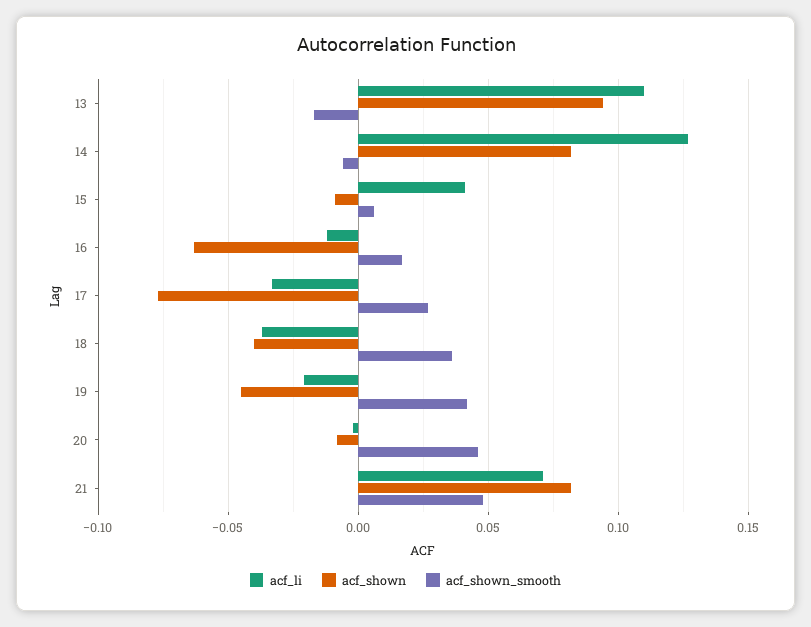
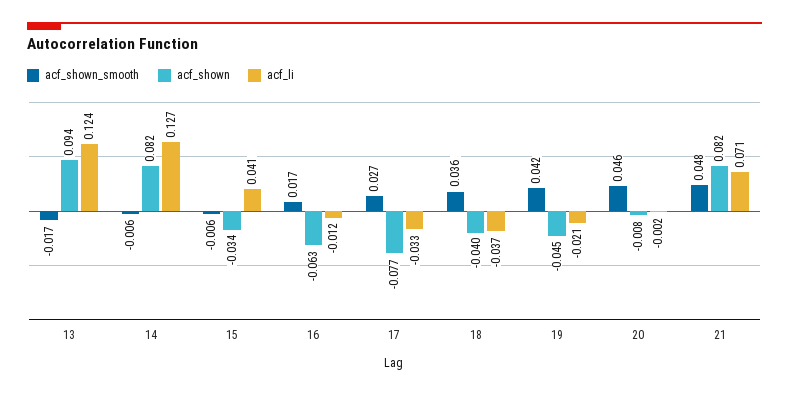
  {
    "acf_li": {
-     "13": 0.11,
+     "13": 0.124,
      "14": 0.127,
      "15": 0.041,
      "16": -0.012,
      "17": -0.033,
      "18": -0.037,
      "19": -0.021,
      "20": -0.002,
      "21": 0.071
    },
    "acf_shown": {
      "13": 0.094,
      "14": 0.082,
-     "15": -0.01,
+     "15": -0.034,
      "16": -0.063,
      "17": -0.077,
      "18": -0.04,
      "19": -0.045,
      "20": -0.008,
      "21": 0.082
    },
    "acf_shown_smooth": {
      "13": -0.017,
      "14": -0.006,
-     "15": 0.005,
+     "15": -0.006,
      "16": 0.017,
      "17": 0.027,
      "18": 0.036,
      "19": 0.042,
      "20": 0.046,
      "21": 0.048
    }
  }

